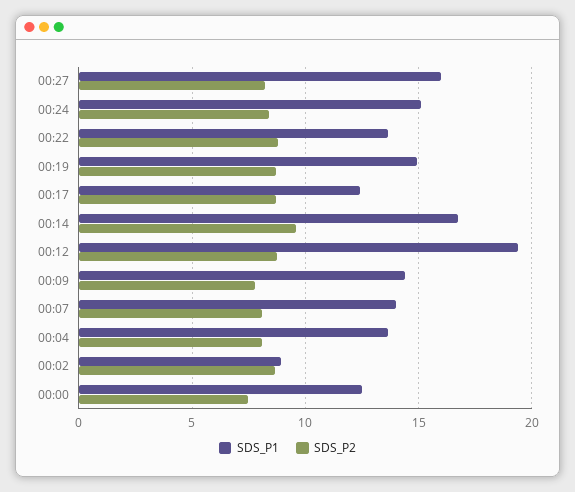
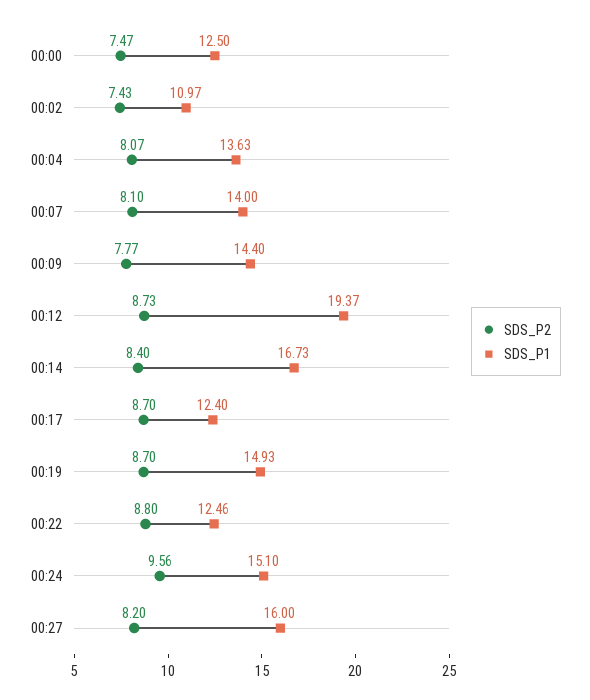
  {
    "SDS_P1": {
      "00:27": 16,
      "00:24": 15.1,
-     "00:22": 13.5,
+     "00:22": 12.46,
      "00:19": 14.93,
      "00:17": 12.4,
      "00:14": 16.73,
      "00:12": 19.37,
      "00:09": 14.4,
      "00:07": 14,
      "00:04": 13.63,
-     "00:02": 9,
+     "00:02": 10.97,
      "00:00": 12.5
    },
    "SDS_P2": {
      "00:27": 8.2,
-     "00:24": 8.5,
+     "00:24": 9.56,
      "00:22": 8.8,
      "00:19": 8.7,
      "00:17": 8.7,
-     "00:14": 9.5,
+     "00:14": 8.4,
      "00:12": 8.73,
      "00:09": 7.77,
      "00:07": 8.1,
      "00:04": 8.07,
-     "00:02": 8.5,
+     "00:02": 7.43,
      "00:00": 7.47
    }
  }

